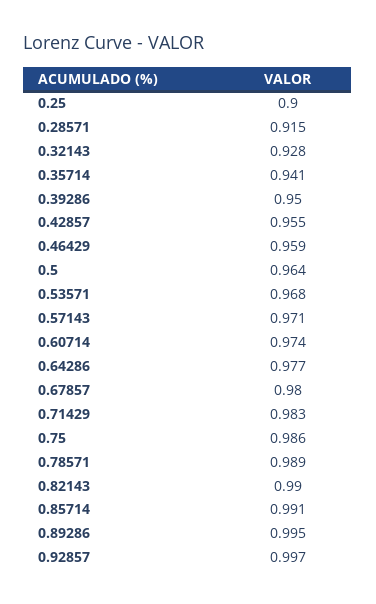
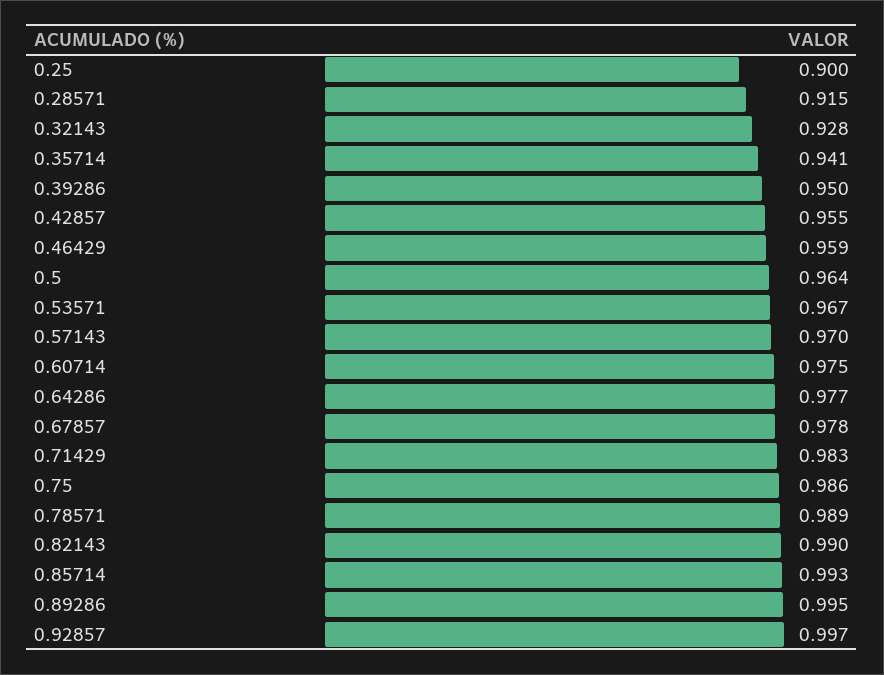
  {
    "0.25": 0.9,
    "0.28571": 0.915,
    "0.32143": 0.928,
    "0.35714": 0.941,
    "0.39286": 0.95,
    "0.42857": 0.955,
    "0.46429": 0.959,
    "0.5": 0.964,
-   "0.53571": 0.968,
+   "0.53571": 0.967,
-   "0.57143": 0.971,
+   "0.57143": 0.97,
-   "0.60714": 0.974,
+   "0.60714": 0.975,
    "0.64286": 0.977,
-   "0.67857": 0.98,
+   "0.67857": 0.978,
    "0.71429": 0.983,
    "0.75": 0.986,
    "0.78571": 0.989,
    "0.82143": 0.99,
-   "0.85714": 0.991,
+   "0.85714": 0.993,
    "0.89286": 0.995,
    "0.92857": 0.997
  }

